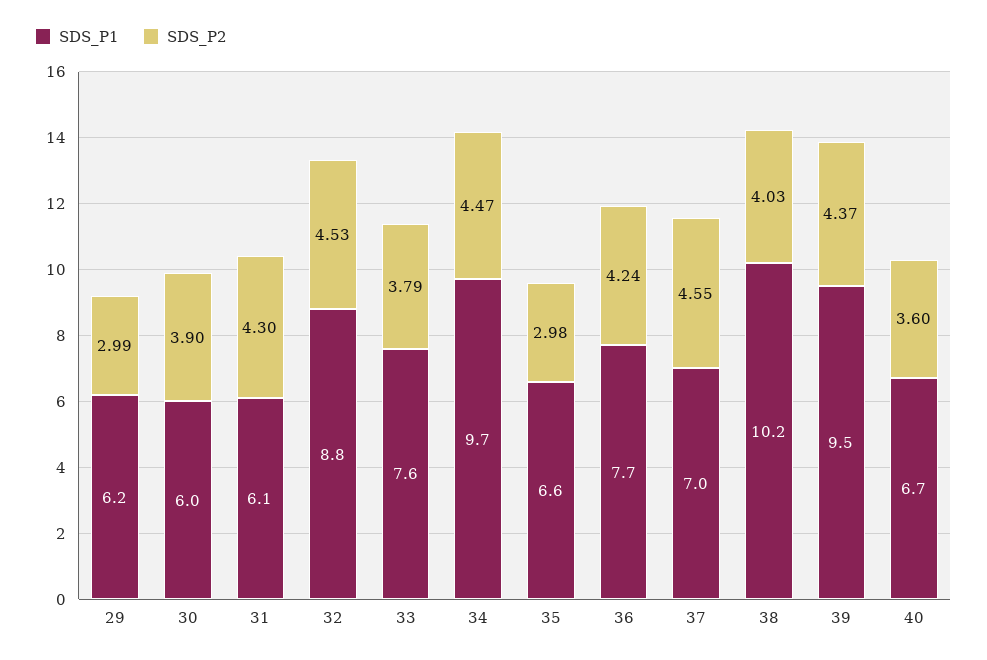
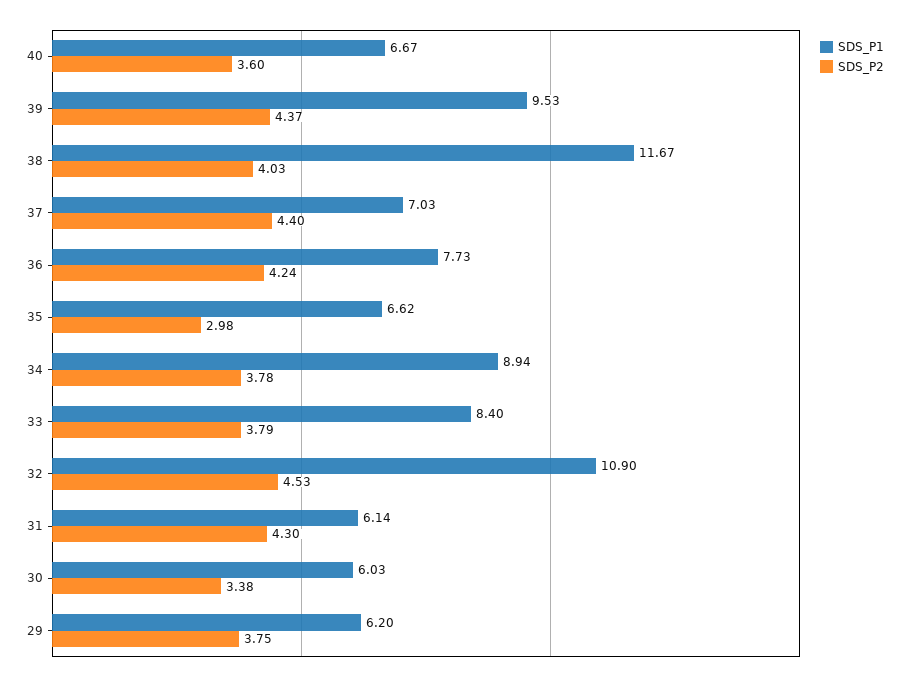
  {
    "SDS_P1": {
      "29": 6.2,
      "30": 6.03,
      "31": 6.14,
-     "32": 8.8,
+     "32": 10.9,
-     "33": 7.6,
+     "33": 8.4,
-     "34": 9.7,
+     "34": 8.94,
      "35": 6.62,
      "36": 7.73,
      "37": 7.03,
-     "38": 10.2,
+     "38": 11.67,
      "39": 9.53,
      "40": 6.67
    },
    "SDS_P2": {
-     "29": 2.99,
+     "29": 3.75,
-     "30": 3.9,
+     "30": 3.38,
      "31": 4.3,
      "32": 4.53,
      "33": 3.79,
-     "34": 4.47,
+     "34": 3.78,
      "35": 2.98,
      "36": 4.24,
-     "37": 4.55,
+     "37": 4.4,
      "38": 4.03,
      "39": 4.37,
      "40": 3.6
    }
  }

